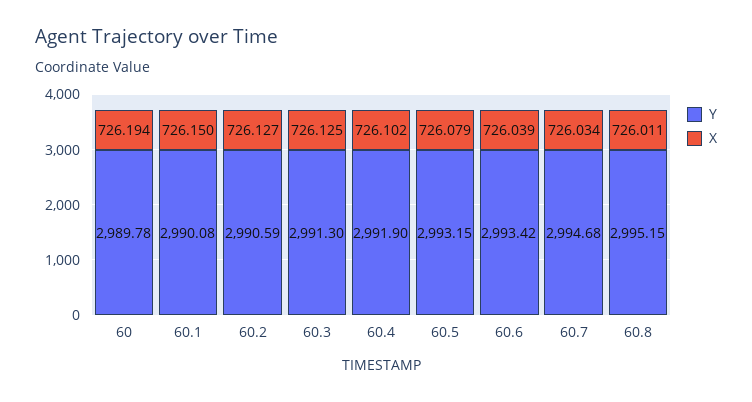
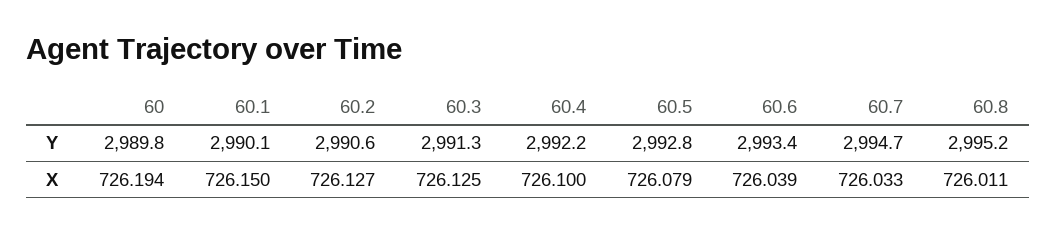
  {
    "Y": {
      "60": 2989.78,
      "60.1": 2990.08,
      "60.2": 2990.59,
      "60.3": 2991.3,
-     "60.4": 2991.9,
+     "60.4": 2992.2,
-     "60.5": 2993.15,
+     "60.5": 2992.8,
      "60.6": 2993.42,
      "60.7": 2994.68,
      "60.8": 2995.15
    },
    "X": {
      "60": 726.194,
      "60.1": 726.15,
      "60.2": 726.127,
      "60.3": 726.125,
-     "60.4": 726.102,
+     "60.4": 726.1,
      "60.5": 726.079,
      "60.6": 726.039,
-     "60.7": 726.034,
+     "60.7": 726.033,
      "60.8": 726.011
    }
  }

